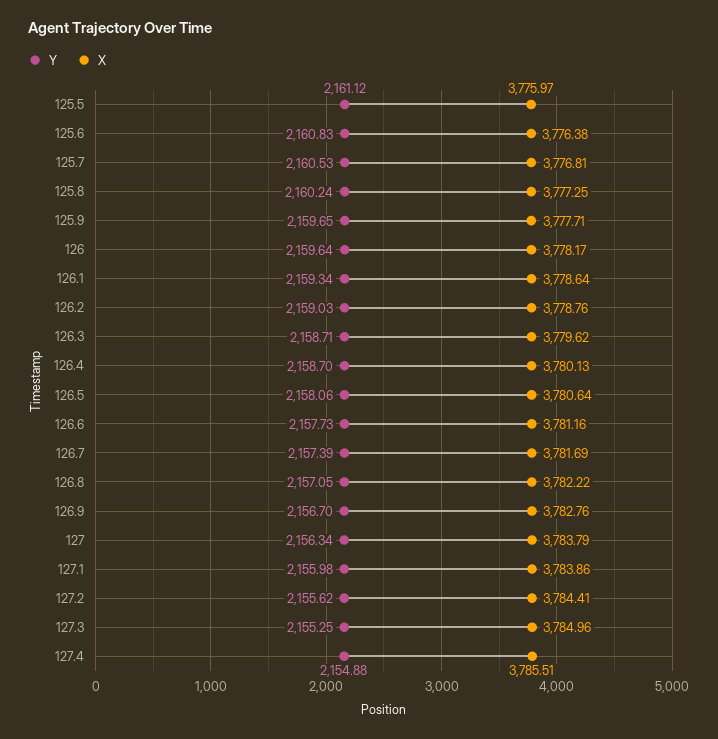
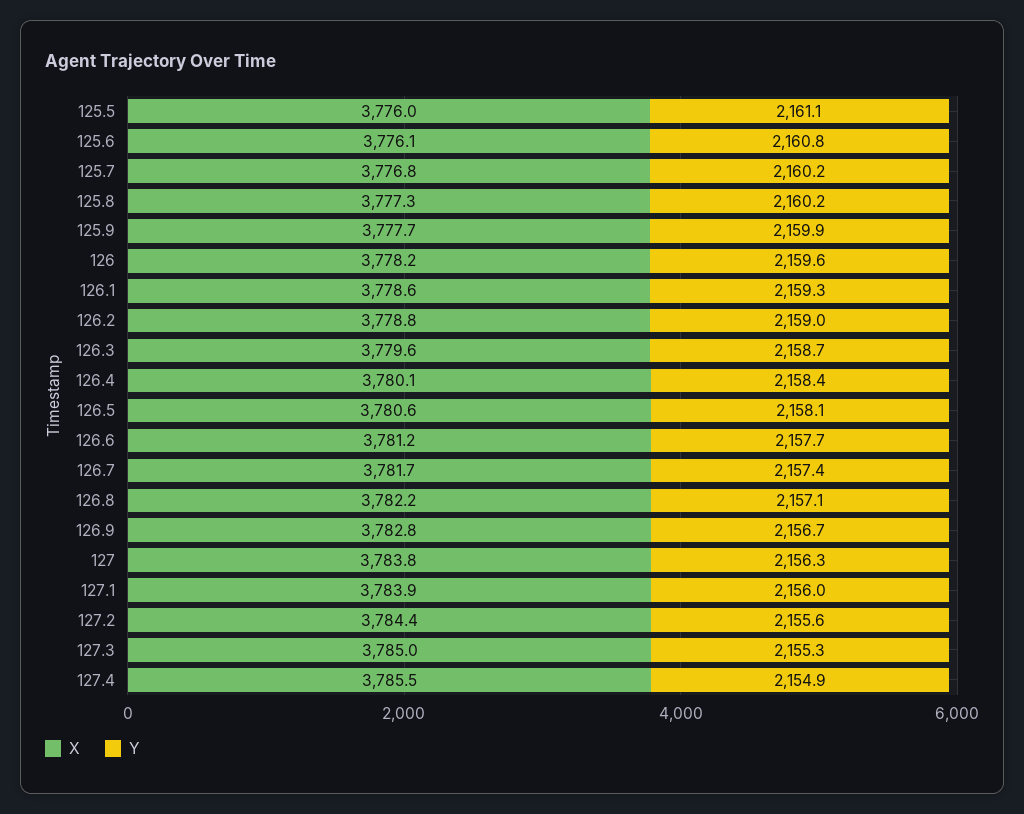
  {
    "Y": {
      "125.5": 2161.12,
      "125.6": 2160.83,
-     "125.7": 2160.53,
+     "125.7": 2160.2,
      "125.8": 2160.24,
-     "125.9": 2159.65,
+     "125.9": 2159.9,
      "126": 2159.64,
      "126.1": 2159.34,
      "126.2": 2159.03,
      "126.3": 2158.71,
-     "126.4": 2158.7,
+     "126.4": 2158.4,
      "126.5": 2158.06,
      "126.6": 2157.73,
      "126.7": 2157.39,
      "126.8": 2157.05,
      "126.9": 2156.7,
      "127": 2156.34,
      "127.1": 2155.98,
      "127.2": 2155.62,
      "127.3": 2155.25,
      "127.4": 2154.88
    },
    "X": {
      "125.5": 3775.97,
-     "125.6": 3776.38,
+     "125.6": 3776.1,
      "125.7": 3776.81,
      "125.8": 3777.25,
      "125.9": 3777.71,
      "126": 3778.17,
      "126.1": 3778.64,
      "126.2": 3778.76,
      "126.3": 3779.62,
      "126.4": 3780.13,
      "126.5": 3780.64,
      "126.6": 3781.16,
      "126.7": 3781.69,
      "126.8": 3782.22,
      "126.9": 3782.76,
      "127": 3783.79,
      "127.1": 3783.86,
      "127.2": 3784.41,
      "127.3": 3784.96,
      "127.4": 3785.51
    }
  }

